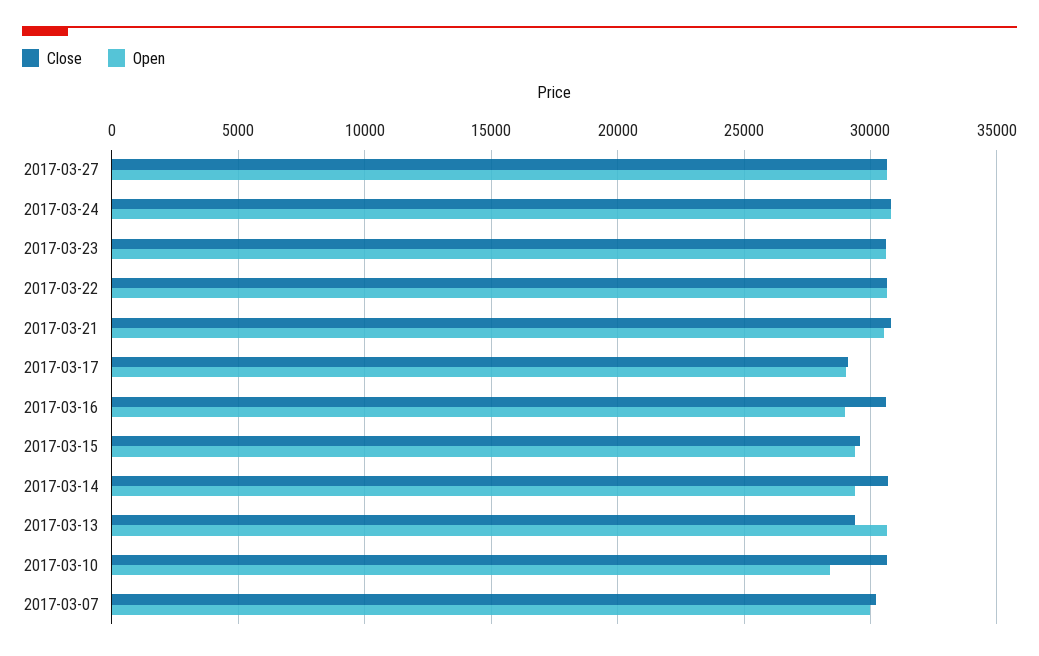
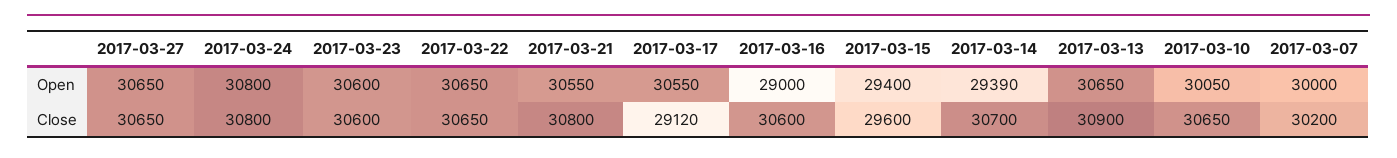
  {
    "Close": {
      "2017-03-27": 30650,
      "2017-03-24": 30800,
      "2017-03-23": 30600,
      "2017-03-22": 30650,
      "2017-03-21": 30800,
      "2017-03-17": 29120,
      "2017-03-16": 30600,
      "2017-03-15": 29600,
      "2017-03-14": 30700,
-     "2017-03-13": 29500,
+     "2017-03-13": 30900,
      "2017-03-10": 30650,
      "2017-03-07": 30200
    },
    "Open": {
      "2017-03-27": 30650,
      "2017-03-24": 30800,
      "2017-03-23": 30600,
      "2017-03-22": 30650,
      "2017-03-21": 30550,
-     "2017-03-17": 29000,
+     "2017-03-17": 30550,
      "2017-03-16": 29000,
      "2017-03-15": 29400,
      "2017-03-14": 29390,
      "2017-03-13": 30650,
-     "2017-03-10": 28500,
+     "2017-03-10": 30050,
      "2017-03-07": 30000
    }
  }

